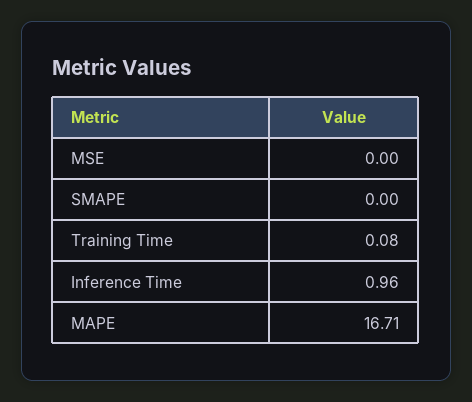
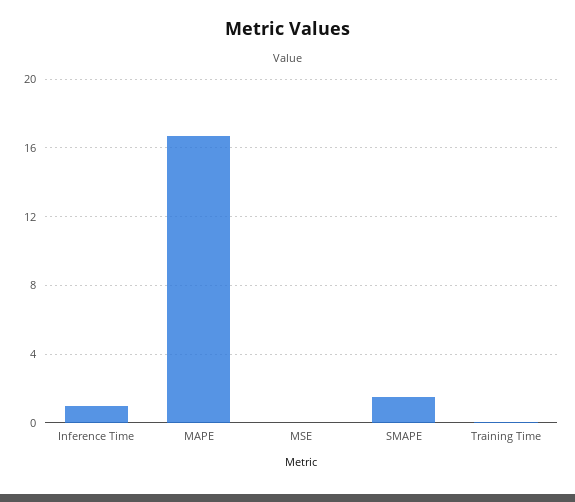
  {
    "MSE": 0,
-   "SMAPE": 0,
+   "SMAPE": 1.5,
    "Training Time": 0.08,
    "Inference Time": 0.96,
    "MAPE": 16.71
  }

